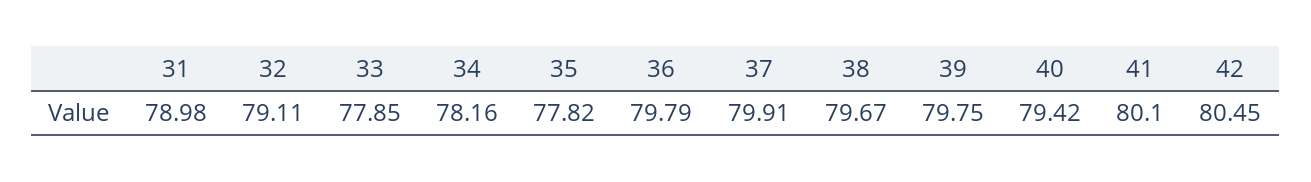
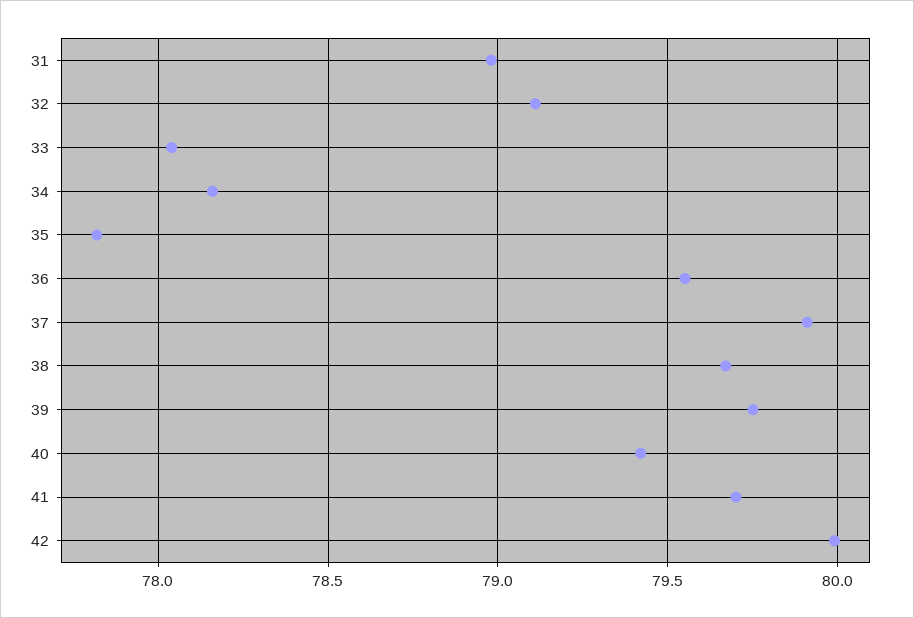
  {
    "31": 78.98,
    "32": 79.11,
-   "33": 77.85,
+   "33": 78.05,
    "34": 78.16,
    "35": 77.82,
-   "36": 79.79,
+   "36": 79.55,
    "37": 79.91,
    "38": 79.67,
    "39": 79.75,
    "40": 79.42,
-   "41": 80.1,
+   "41": 79.7,
-   "42": 80.45
+   "42": 80
  }

